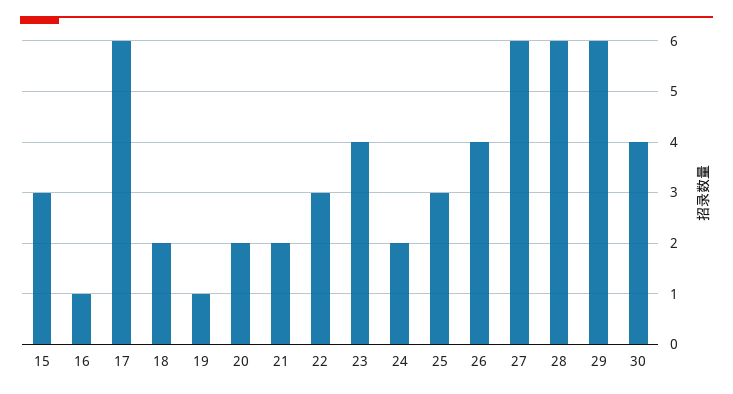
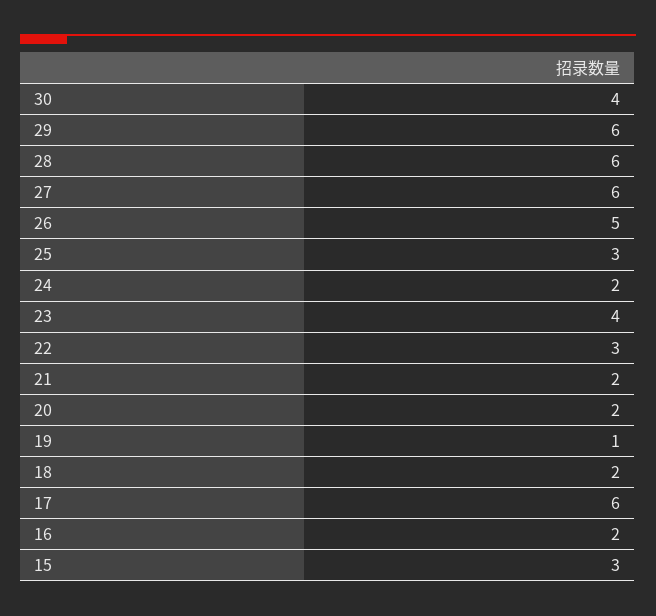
  {
    "15": 3,
-   "16": 1,
+   "16": 2,
    "17": 6,
    "18": 2,
    "19": 1,
    "20": 2,
    "21": 2,
    "22": 3,
    "23": 4,
    "24": 2,
    "25": 3,
-   "26": 4,
+   "26": 5,
    "27": 6,
    "28": 6,
    "29": 6,
    "30": 4
  }

